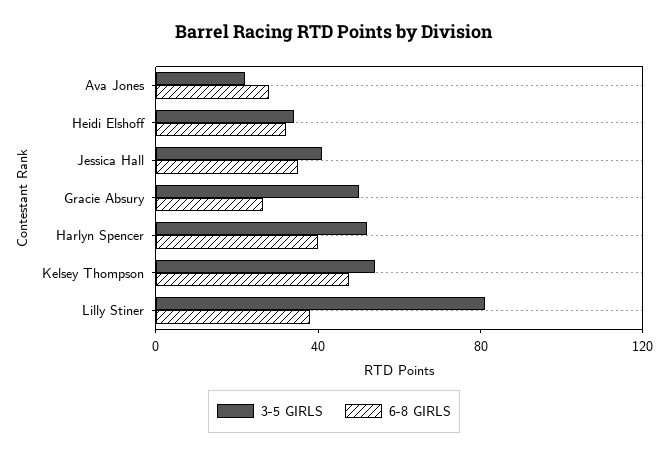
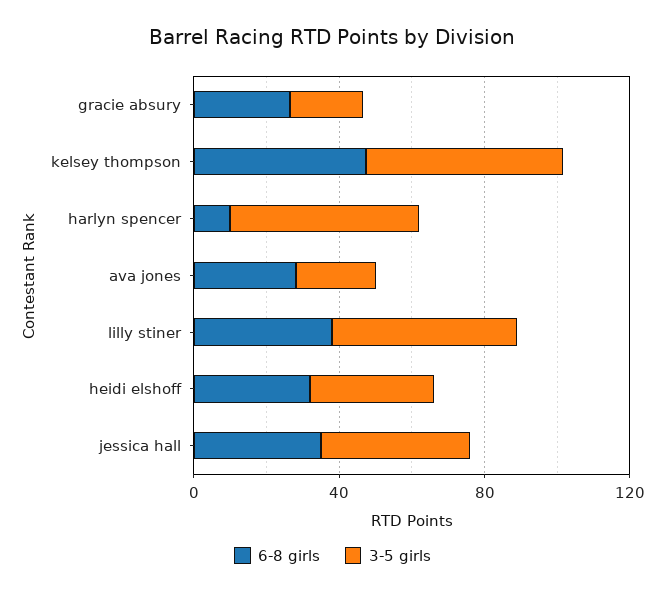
  {
    "3-5 GIRLS": {
      "Ava Jones": 20,
      "Heidi Elshoff": 30,
      "Jessica Hall": 40,
-     "Gracie Absury": 50,
+     "Gracie Absury": 20,
      "Harlyn Spencer": 50,
      "Kelsey Thompson": 50,
-     "Lilly Stiner": 80
+     "Lilly Stiner": 50
    },
    "6-8 GIRLS": {
      "Ava Jones": 30,
      "Heidi Elshoff": 30,
      "Jessica Hall": 40,
      "Gracie Absury": 30,
-     "Harlyn Spencer": 40,
+     "Harlyn Spencer": 10,
      "Kelsey Thompson": 50,
      "Lilly Stiner": 40
    }
  }

